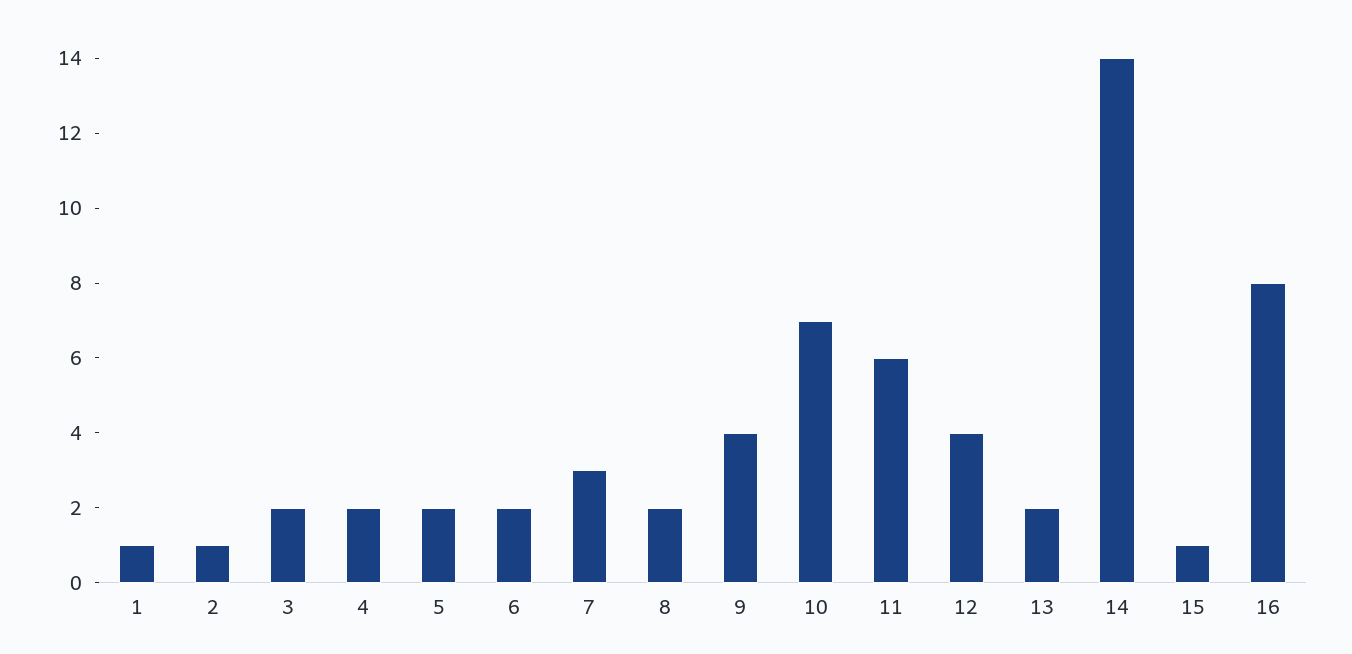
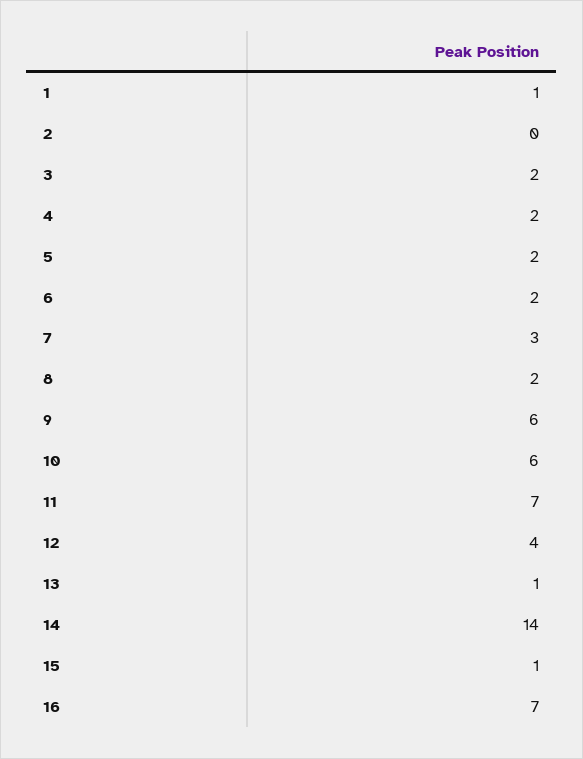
  {
    "1": 1,
-   "2": 1,
+   "2": 0,
    "3": 2,
    "4": 2,
    "5": 2,
    "6": 2,
    "7": 3,
    "8": 2,
-   "9": 4,
+   "9": 6,
-   "10": 7,
+   "10": 6,
-   "11": 6,
+   "11": 7,
    "12": 4,
-   "13": 2,
+   "13": 1,
    "14": 14,
    "15": 1,
-   "16": 8
+   "16": 7
  }

